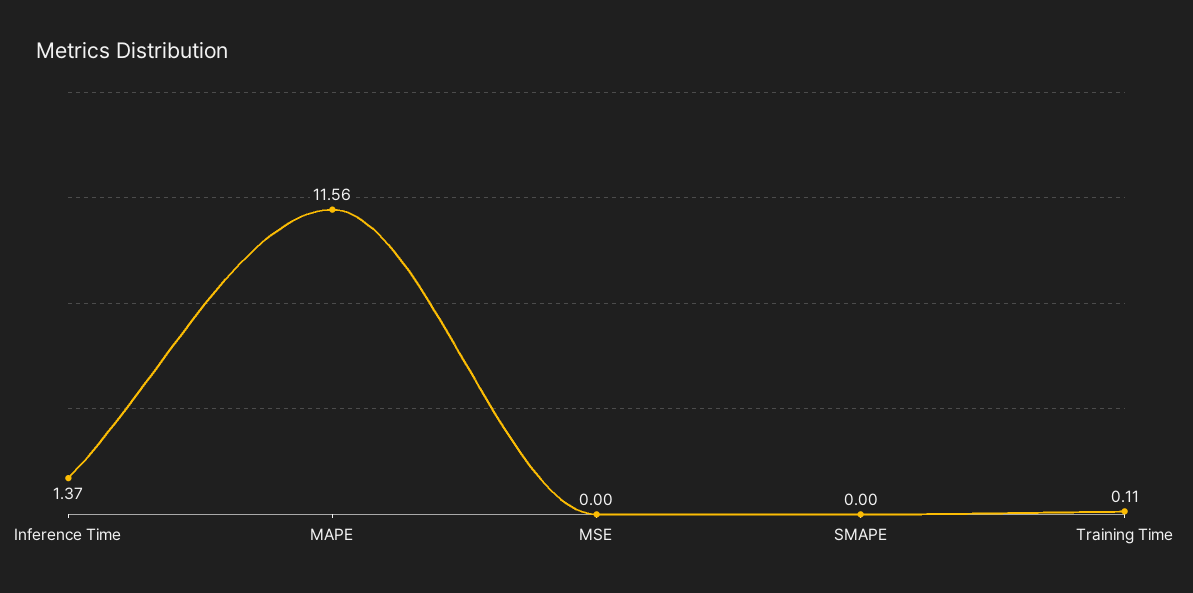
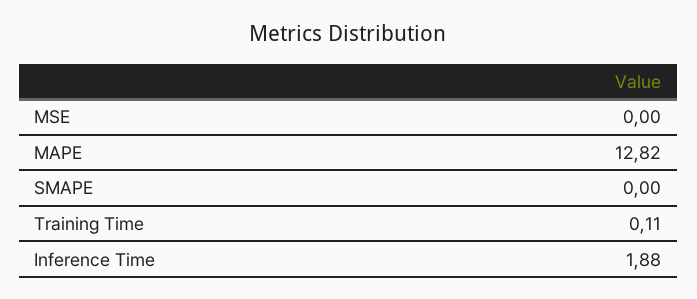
  {
-   "Inference Time": 1.37,
+   "Inference Time": 1.88,
-   "MAPE": 11.56,
+   "MAPE": 12.82,
    "MSE": 0,
    "SMAPE": 0,
    "Training Time": 0.11
  }

